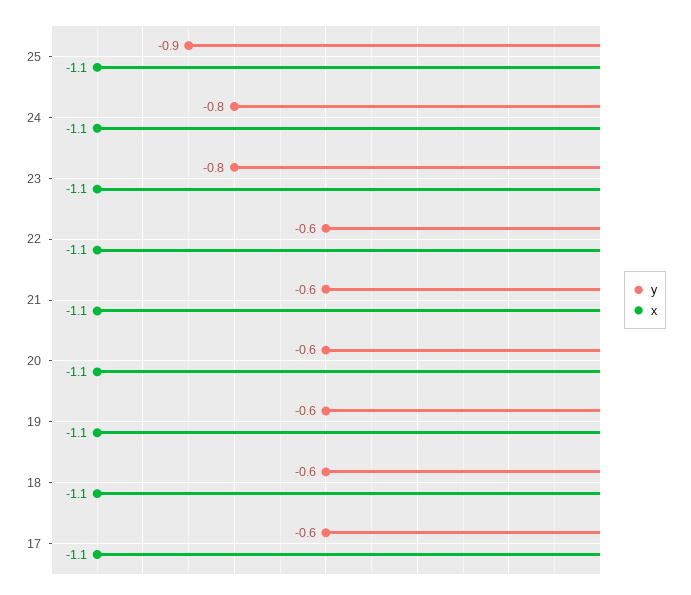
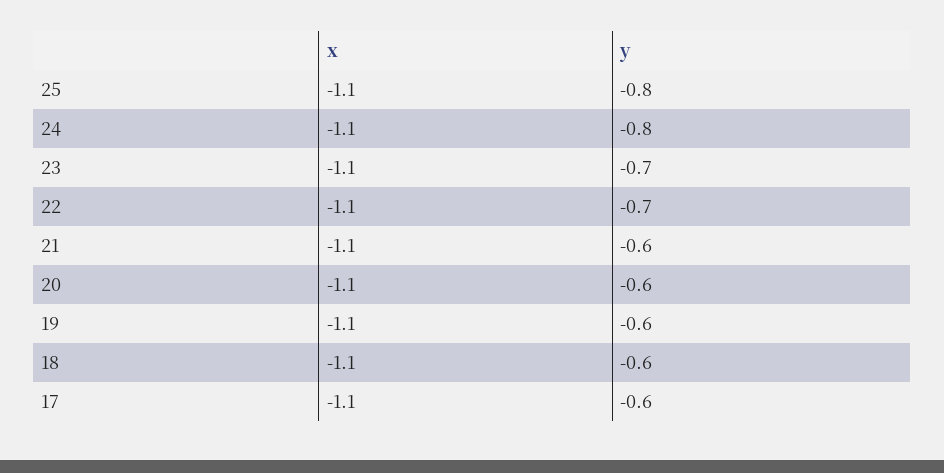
  {
    "y": {
-     "25": -0.9,
+     "25": -0.8,
      "24": -0.8,
-     "23": -0.8,
+     "23": -0.7,
-     "22": -0.6,
+     "22": -0.7,
      "21": -0.6,
      "20": -0.6,
      "19": -0.6,
      "18": -0.6,
      "17": -0.6
    },
    "x": {
      "25": -1.1,
      "24": -1.1,
      "23": -1.1,
      "22": -1.1,
      "21": -1.1,
      "20": -1.1,
      "19": -1.1,
      "18": -1.1,
      "17": -1.1
    }
  }

